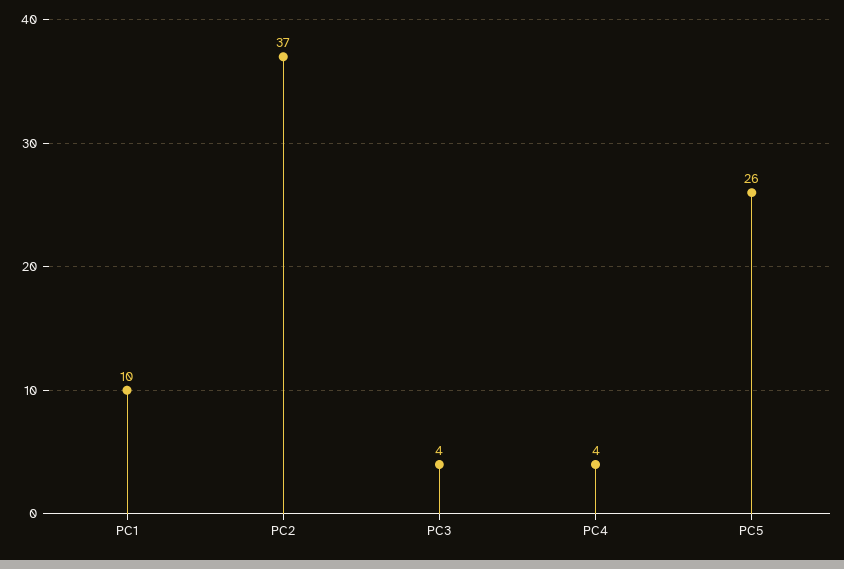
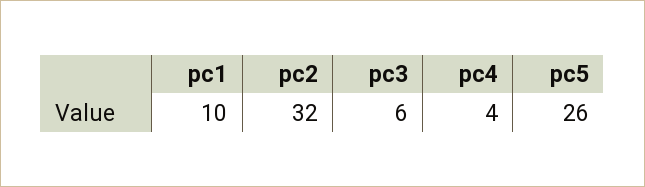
  {
    "PC1": 10,
-   "PC2": 37,
+   "PC2": 32,
-   "PC3": 4,
+   "PC3": 6,
    "PC4": 4,
    "PC5": 26
  }

